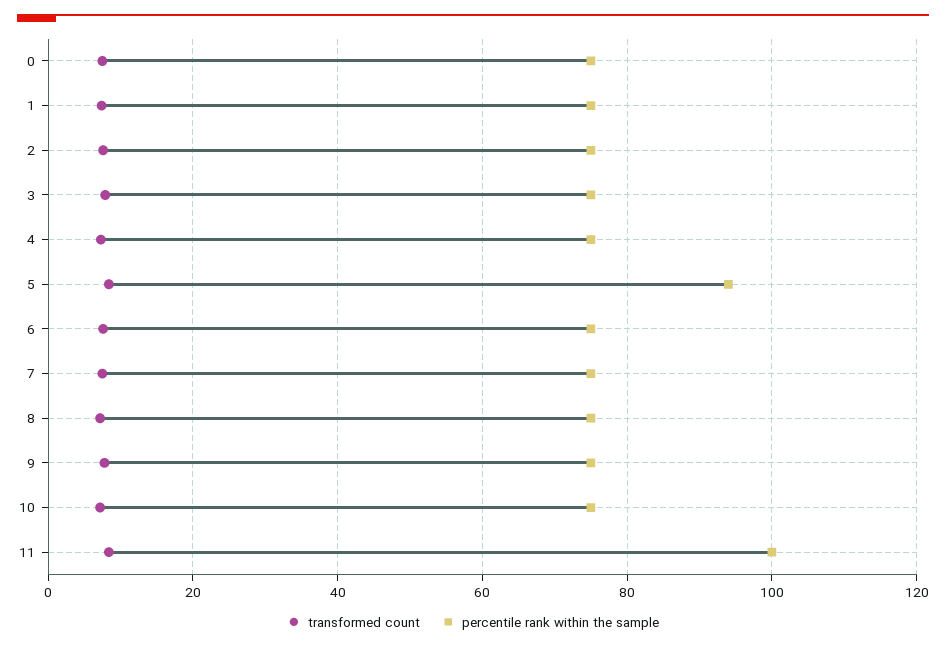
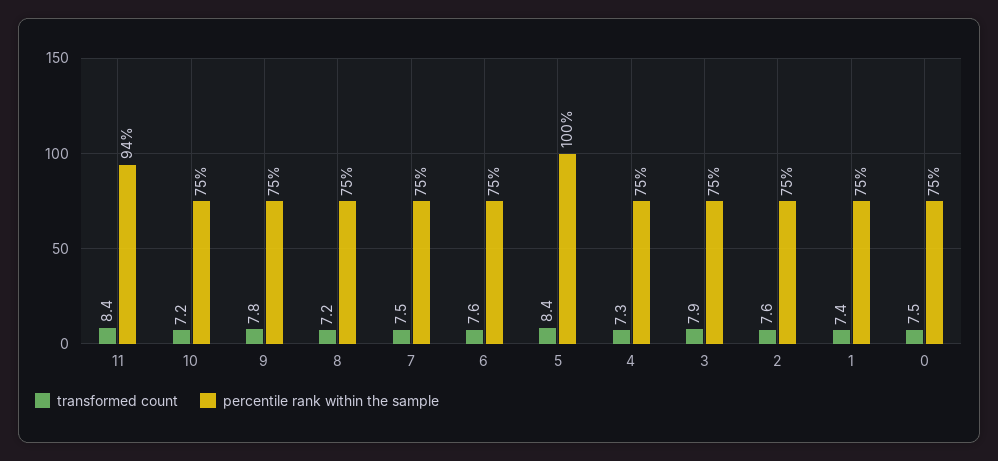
  {
    "transformed count": {
      "0": 7.5,
      "1": 7.4,
      "2": 7.6,
      "3": 7.9,
      "4": 7.3,
      "5": 8.4,
      "6": 7.6,
      "7": 7.5,
      "8": 7.2,
      "9": 7.8,
      "10": 7.2,
      "11": 8.4
    },
    "percentile rank within the sample": {
      "0": 75,
      "1": 75,
      "2": 75,
      "3": 75,
      "4": 75,
-     "5": 94,
+     "5": 100,
      "6": 75,
      "7": 75,
      "8": 75,
      "9": 75,
      "10": 75,
-     "11": 100
+     "11": 94
    }
  }

